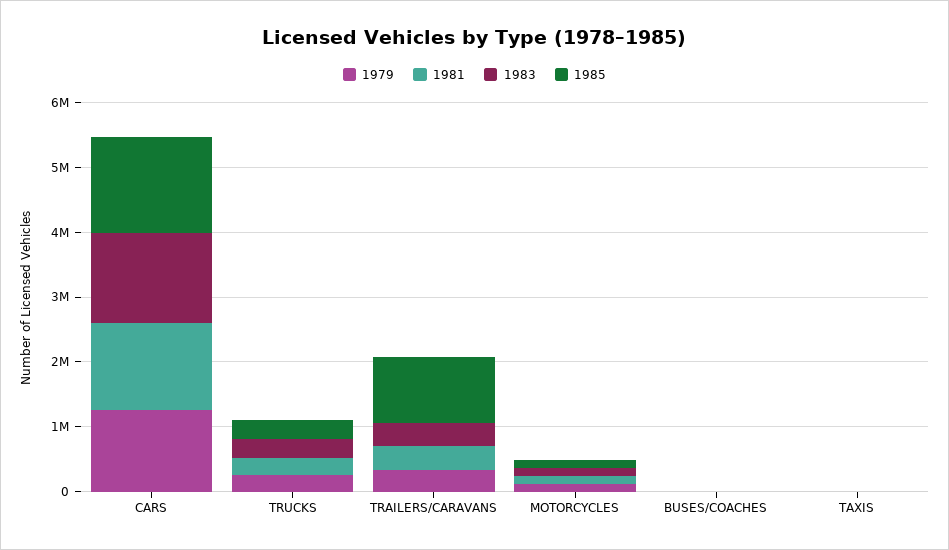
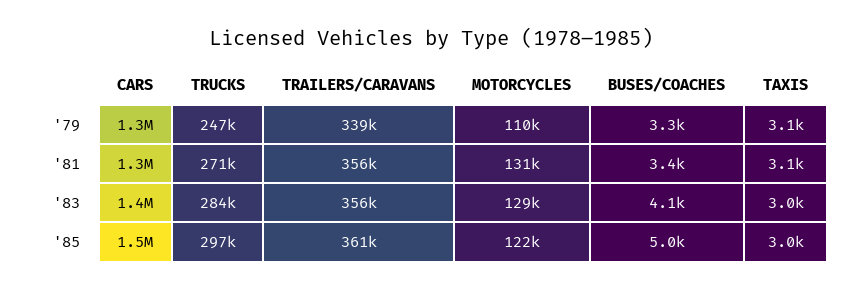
  {
    "1979": {
      "CARS": 1300000,
      "TRUCKS": 247000,
      "TRAILERS/CARAVANS": 339000,
      "MOTORCYCLES": 110000,
      "BUSES/COACHES": 3300,
      "TAXIS": 3100
    },
    "1981": {
      "CARS": 1300000,
      "TRUCKS": 271000,
      "TRAILERS/CARAVANS": 356000,
      "MOTORCYCLES": 131000,
      "BUSES/COACHES": 3400,
      "TAXIS": 3100
    },
    "1983": {
      "CARS": 1400000,
      "TRUCKS": 284000,
      "TRAILERS/CARAVANS": 356000,
      "MOTORCYCLES": 129000,
      "BUSES/COACHES": 4100,
      "TAXIS": 3000
    },
    "1985": {
      "CARS": 1500000,
      "TRUCKS": 297000,
-     "TRAILERS/CARAVANS": 1000000,
+     "TRAILERS/CARAVANS": 361000,
      "MOTORCYCLES": 122000,
      "BUSES/COACHES": 5000,
      "TAXIS": 3000
    }
  }

